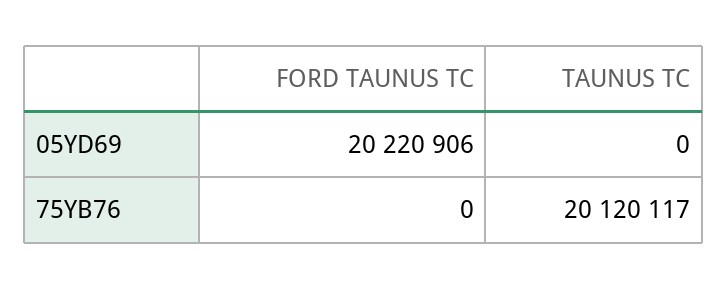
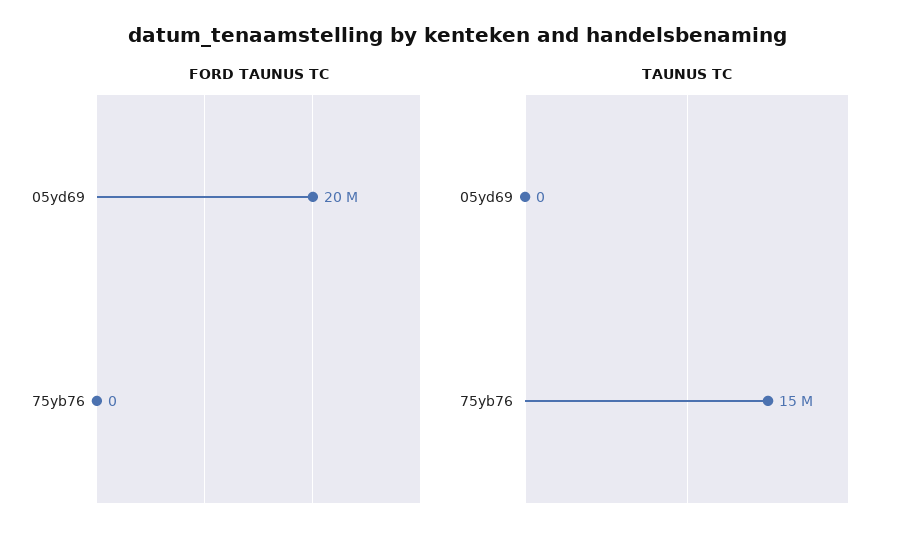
  {
    "FORD TAUNUS TC": {
      "05YD69": 20220906,
      "75YB76": 0
    },
    "TAUNUS TC": {
      "05YD69": 0,
-     "75YB76": 20120117
+     "75YB76": 15000000
    }
  }

